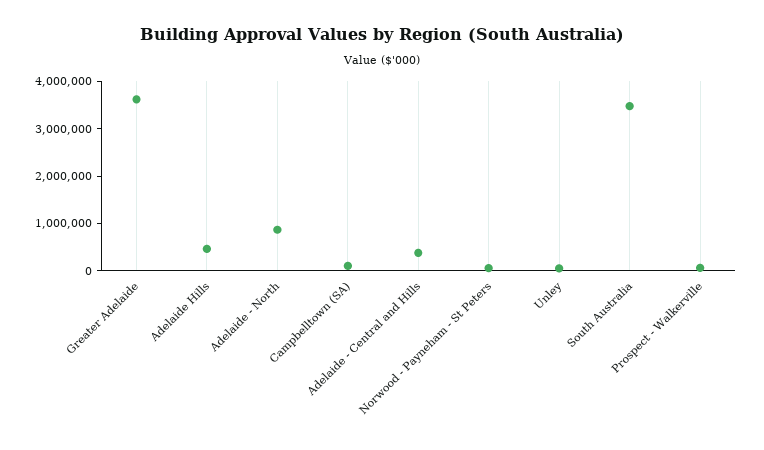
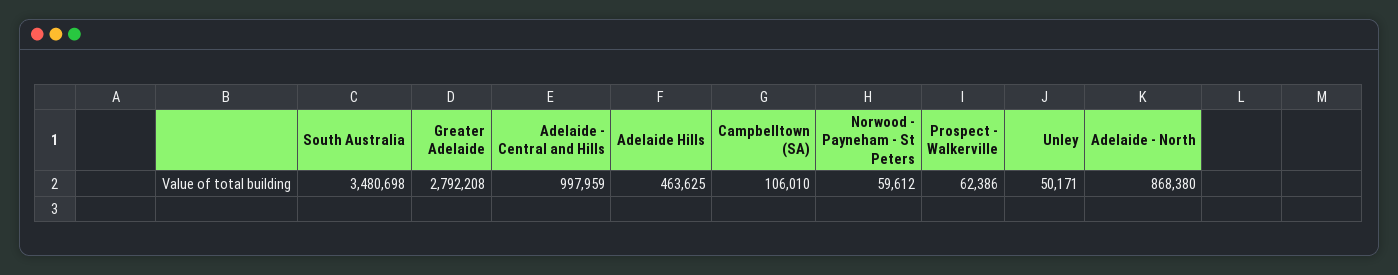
  {
-   "Greater Adelaide": 3600000,
+   "Greater Adelaide": 2792208,
    "Adelaide Hills": 463625,
    "Adelaide - North": 868380,
    "Campbelltown (SA)": 106010,
-   "Adelaide - Central and Hills": 400000,
+   "Adelaide - Central and Hills": 997959,
    "Norwood - Payneham - St Peters": 59612,
    "Unley": 50171,
    "South Australia": 3480698,
    "Prospect - Walkerville": 62386
  }

